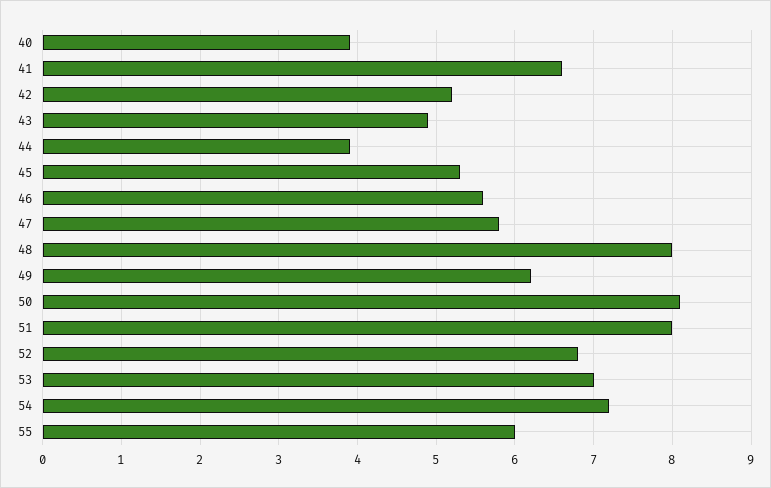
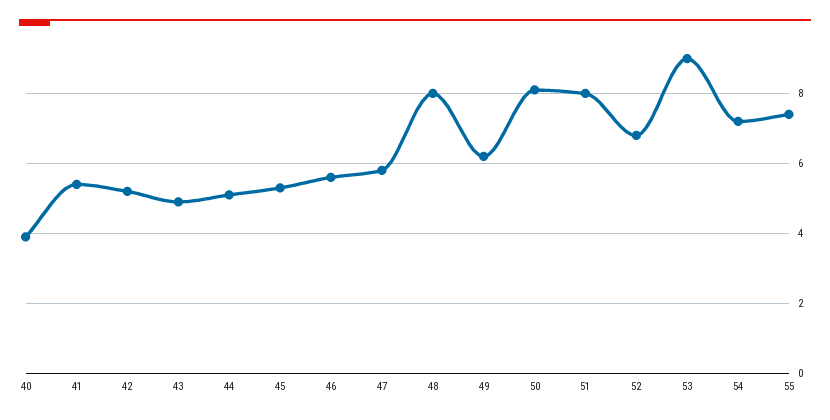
  {
    "40": 3.9,
-   "41": 6.6,
+   "41": 5.5,
    "42": 5.2,
    "43": 4.9,
-   "44": 3.9,
+   "44": 5,
    "45": 5.3,
    "46": 5.6,
    "47": 5.8,
    "48": 8,
    "49": 6.2,
    "50": 8.1,
    "51": 8,
    "52": 6.8,
-   "53": 7,
+   "53": 9,
    "54": 7.2,
-   "55": 6
+   "55": 7.5
  }

